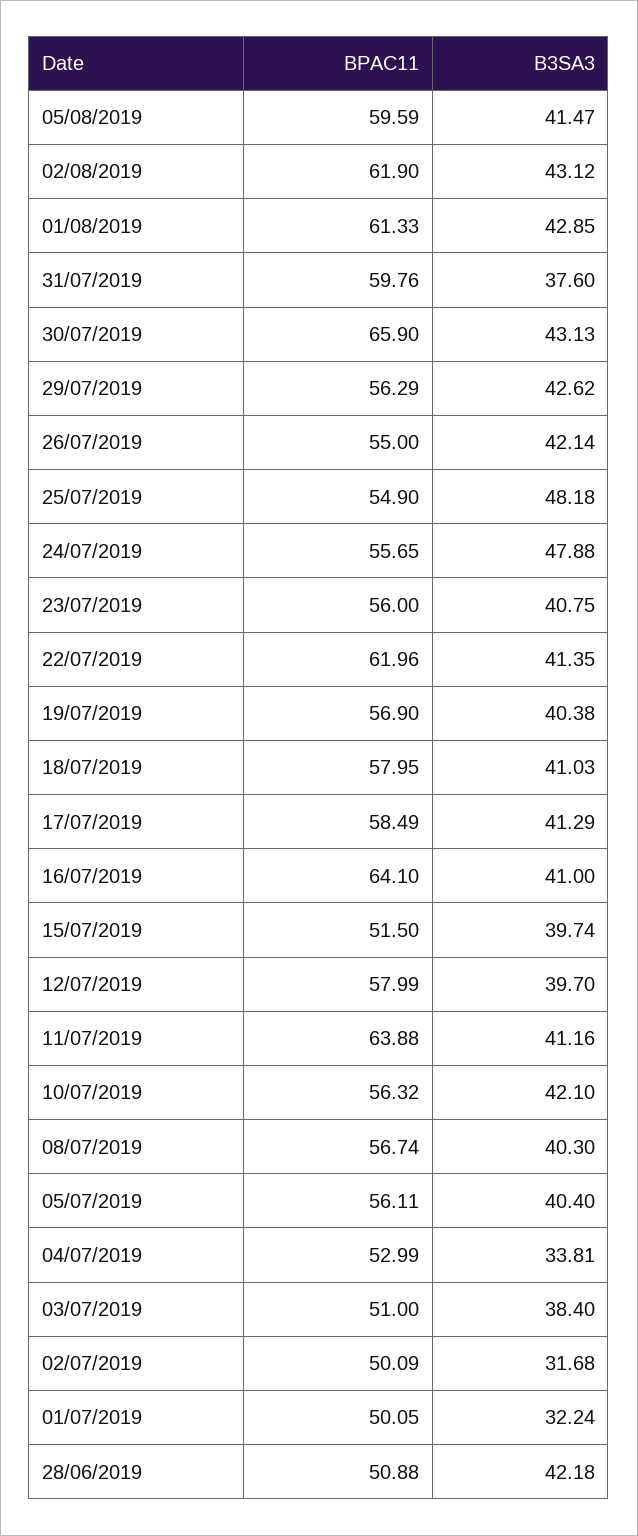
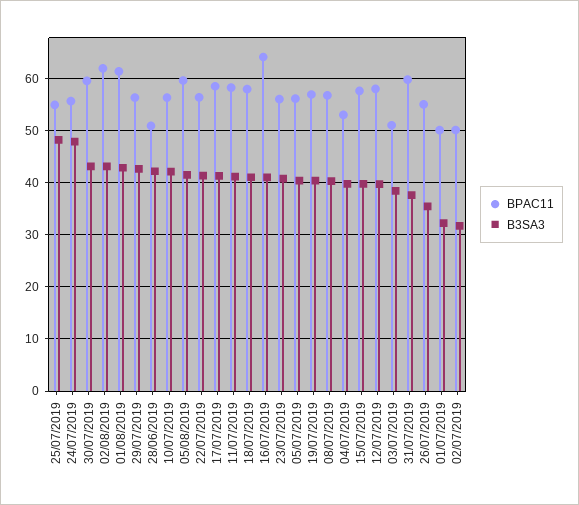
  {
    "BPAC11": {
      "05/08/2019": 59.59,
      "02/08/2019": 61.9,
      "01/08/2019": 61.33,
      "31/07/2019": 59.76,
-     "30/07/2019": 65.9,
+     "30/07/2019": 60,
      "29/07/2019": 56.29,
      "26/07/2019": 55,
      "25/07/2019": 54.9,
      "24/07/2019": 55.65,
      "23/07/2019": 56,
-     "22/07/2019": 61.96,
+     "22/07/2019": 56,
      "19/07/2019": 56.9,
      "18/07/2019": 57.95,
      "17/07/2019": 58.49,
      "16/07/2019": 64.1,
-     "15/07/2019": 51.5,
+     "15/07/2019": 58,
      "12/07/2019": 57.99,
-     "11/07/2019": 63.88,
+     "11/07/2019": 58,
      "10/07/2019": 56.32,
      "08/07/2019": 56.74,
      "05/07/2019": 56.11,
      "04/07/2019": 52.99,
      "03/07/2019": 51,
      "02/07/2019": 50.09,
      "01/07/2019": 50.05,
      "28/06/2019": 50.88
    },
    "B3SA3": {
      "05/08/2019": 41.47,
      "02/08/2019": 43.12,
      "01/08/2019": 42.85,
      "31/07/2019": 37.6,
      "30/07/2019": 43.13,
      "29/07/2019": 42.62,
-     "26/07/2019": 42.14,
+     "26/07/2019": 36,
      "25/07/2019": 48.18,
      "24/07/2019": 47.88,
      "23/07/2019": 40.75,
      "22/07/2019": 41.35,
      "19/07/2019": 40.38,
      "18/07/2019": 41.03,
      "17/07/2019": 41.29,
      "16/07/2019": 41,
      "15/07/2019": 39.74,
      "12/07/2019": 39.7,
      "11/07/2019": 41.16,
      "10/07/2019": 42.1,
      "08/07/2019": 40.3,
      "05/07/2019": 40.4,
-     "04/07/2019": 33.81,
+     "04/07/2019": 40,
      "03/07/2019": 38.4,
      "02/07/2019": 31.68,
      "01/07/2019": 32.24,
      "28/06/2019": 42.18
    }
  }

